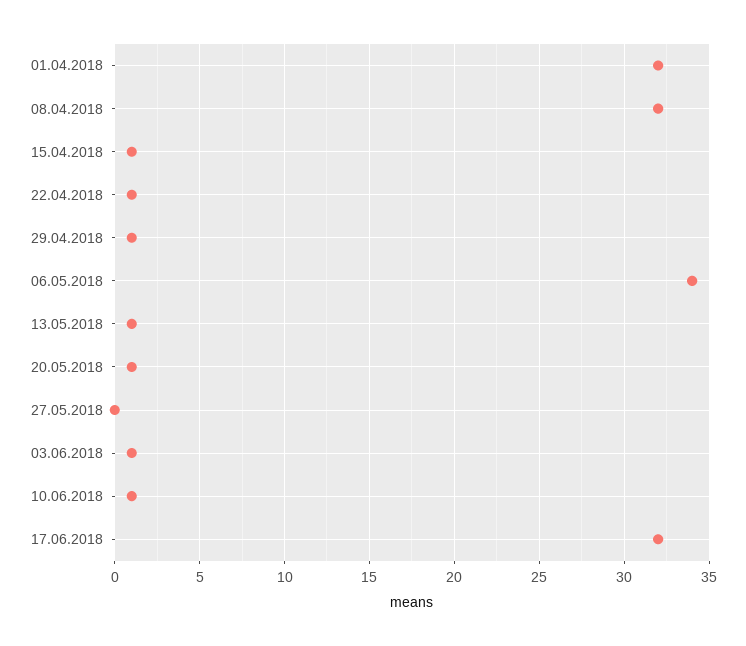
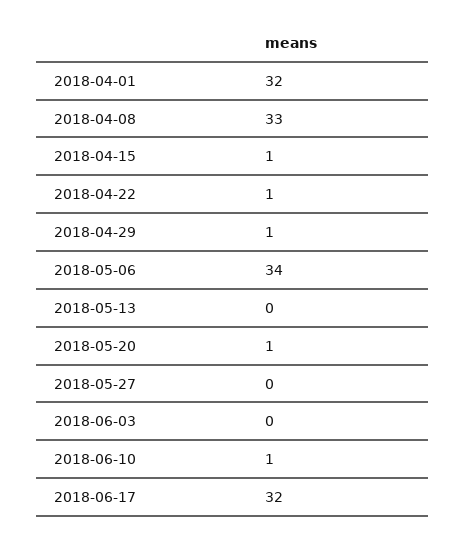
  {
    "01.04.2018": 32,
-   "08.04.2018": 32,
+   "08.04.2018": 33,
    "15.04.2018": 1,
    "22.04.2018": 1,
    "29.04.2018": 1,
    "06.05.2018": 34,
-   "13.05.2018": 1,
+   "13.05.2018": 0,
    "20.05.2018": 1,
    "27.05.2018": 0,
-   "03.06.2018": 1,
+   "03.06.2018": 0,
    "10.06.2018": 1,
    "17.06.2018": 32
  }

